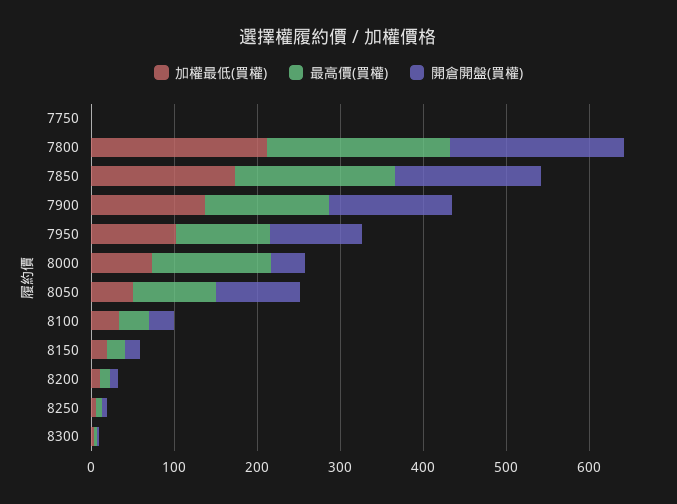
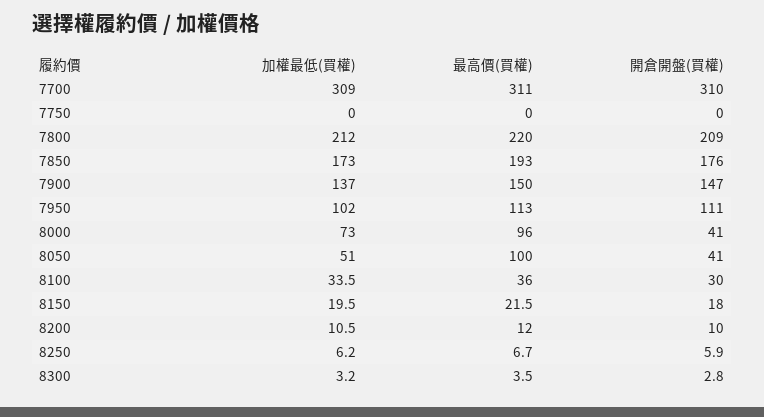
  {
    "加權最低(買權)": {
      "7750": 0,
      "7800": 212,
      "7850": 173,
      "7900": 137,
      "7950": 102,
      "8000": 73,
      "8050": 51,
      "8100": 33.5,
      "8150": 19.5,
      "8200": 10.5,
      "8250": 6.2,
-     "8300": 3.2
+     "8300": 3.2,
+     "7700": 309
    },
    "最高價(買權)": {
      "7750": 0,
      "7800": 220,
      "7850": 193,
      "7900": 150,
      "7950": 113,
-     "8000": 140,
+     "8000": 96,
      "8050": 100,
      "8100": 36,
      "8150": 21.5,
      "8200": 12,
      "8250": 6.7,
-     "8300": 3.5
+     "8300": 3.5,
+     "7700": 311
    },
    "開倉開盤(買權)": {
      "7750": 0,
      "7800": 209,
      "7850": 176,
      "7900": 147,
      "7950": 111,
      "8000": 41,
-     "8050": 100,
+     "8050": 41,
      "8100": 30,
      "8150": 18,
      "8200": 10,
      "8250": 5.9,
-     "8300": 2.8
+     "8300": 2.8,
+     "7700": 310
    }
  }

